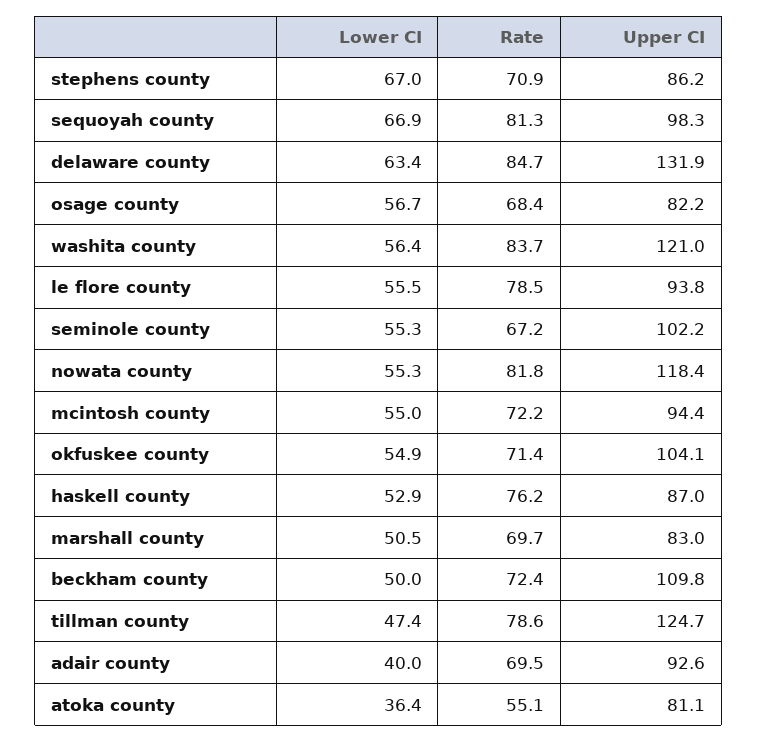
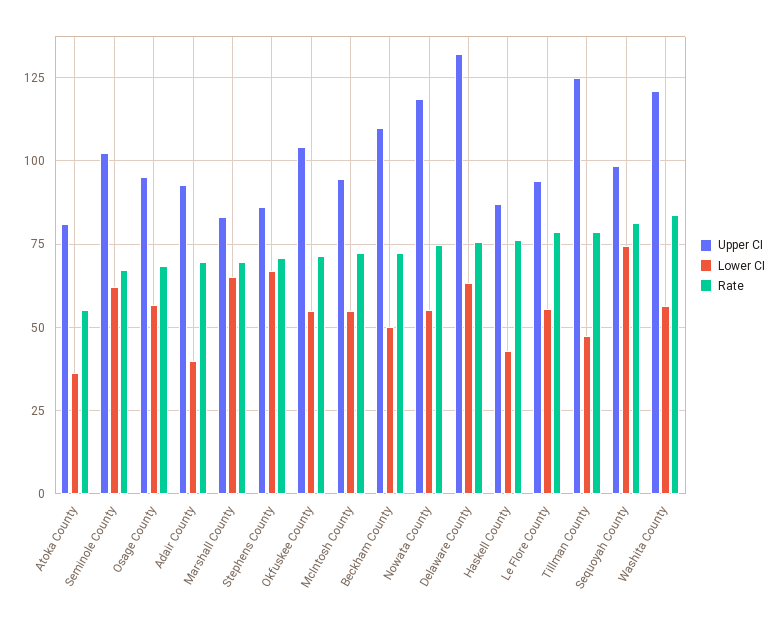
  {
    "Lower CI": {
      "stephens county": 67,
-     "sequoyah county": 66.9,
+     "sequoyah county": 75,
      "delaware county": 63.4,
      "osage county": 56.7,
      "washita county": 56.4,
      "le flore county": 55.5,
-     "seminole county": 55.3,
+     "seminole county": 62.5,
      "nowata county": 55.3,
      "mcintosh county": 55,
      "okfuskee county": 54.9,
-     "haskell county": 52.9,
+     "haskell county": 42.5,
-     "marshall county": 50.5,
+     "marshall county": 65,
      "beckham county": 50,
      "tillman county": 47.4,
      "adair county": 40,
      "atoka county": 36.4
    },
    "Rate": {
      "stephens county": 70.9,
      "sequoyah county": 81.3,
-     "delaware county": 84.7,
+     "delaware county": 75,
      "osage county": 68.4,
      "washita county": 83.7,
      "le flore county": 78.5,
      "seminole county": 67.2,
-     "nowata county": 81.8,
+     "nowata county": 75,
      "mcintosh county": 72.2,
      "okfuskee county": 71.4,
      "haskell county": 76.2,
      "marshall county": 69.7,
      "beckham county": 72.4,
      "tillman county": 78.6,
      "adair county": 69.5,
      "atoka county": 55.1
    },
    "Upper CI": {
      "stephens county": 86.2,
      "sequoyah county": 98.3,
      "delaware county": 131.9,
-     "osage county": 82.2,
+     "osage county": 95,
      "washita county": 121,
      "le flore county": 93.8,
      "seminole county": 102.2,
      "nowata county": 118.4,
      "mcintosh county": 94.4,
      "okfuskee county": 104.1,
      "haskell county": 87,
      "marshall county": 83,
      "beckham county": 109.8,
      "tillman county": 124.7,
      "adair county": 92.6,
      "atoka county": 81.1
    }
  }

